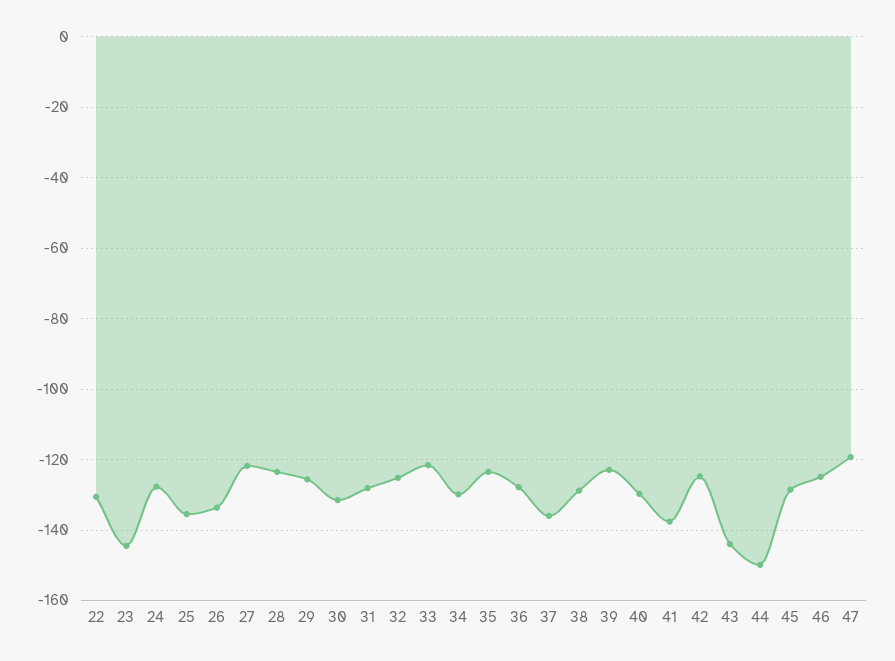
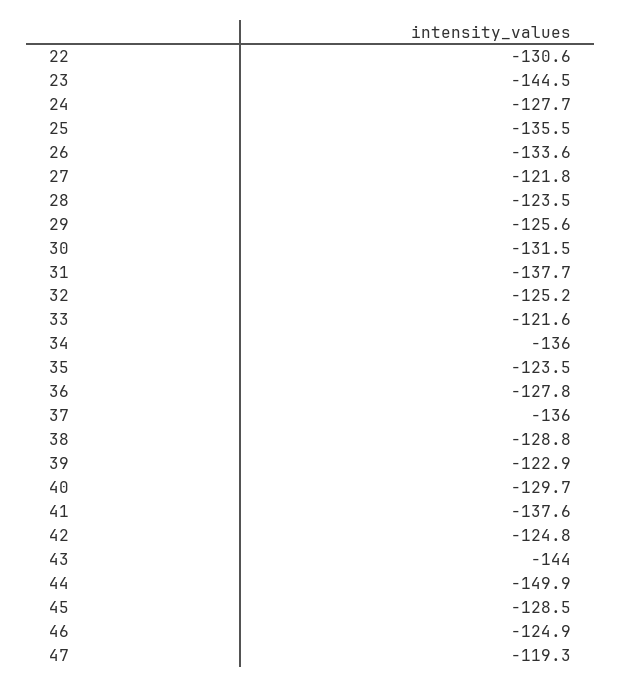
  {
    "22": -130.6,
    "23": -144.5,
    "24": -127.7,
    "25": -135.5,
    "26": -133.6,
    "27": -121.8,
    "28": -123.5,
    "29": -125.6,
    "30": -131.5,
-   "31": -128,
+   "31": -137.7,
    "32": -125.2,
    "33": -121.6,
-   "34": -130,
+   "34": -136,
    "35": -123.5,
    "36": -127.8,
    "37": -136,
    "38": -128.8,
    "39": -122.9,
    "40": -129.7,
    "41": -137.6,
    "42": -124.8,
    "43": -144,
    "44": -149.9,
    "45": -128.5,
    "46": -124.9,
    "47": -119.3
  }

